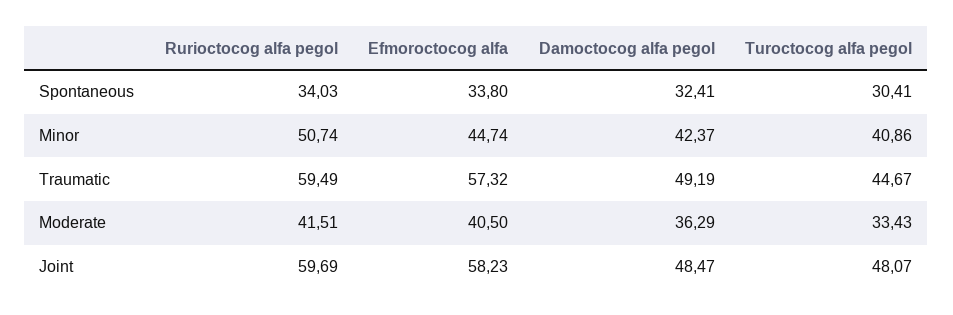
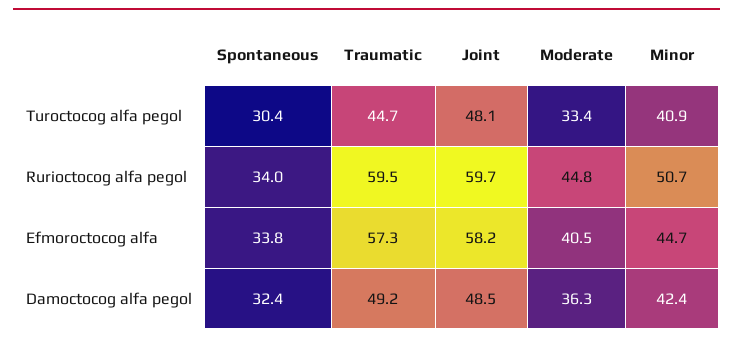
  {
    "Rurioctocog alfa pegol": {
      "Spontaneous": 34.03,
      "Minor": 50.74,
      "Traumatic": 59.49,
-     "Moderate": 41.51,
+     "Moderate": 44.8,
      "Joint": 59.69
    },
    "Efmoroctocog alfa": {
      "Spontaneous": 33.8,
      "Minor": 44.74,
      "Traumatic": 57.32,
      "Moderate": 40.5,
      "Joint": 58.23
    },
    "Damoctocog alfa pegol": {
      "Spontaneous": 32.41,
      "Minor": 42.37,
      "Traumatic": 49.19,
      "Moderate": 36.29,
      "Joint": 48.47
    },
    "Turoctocog alfa pegol": {
      "Spontaneous": 30.41,
      "Minor": 40.86,
      "Traumatic": 44.67,
      "Moderate": 33.43,
      "Joint": 48.07
    }
  }

